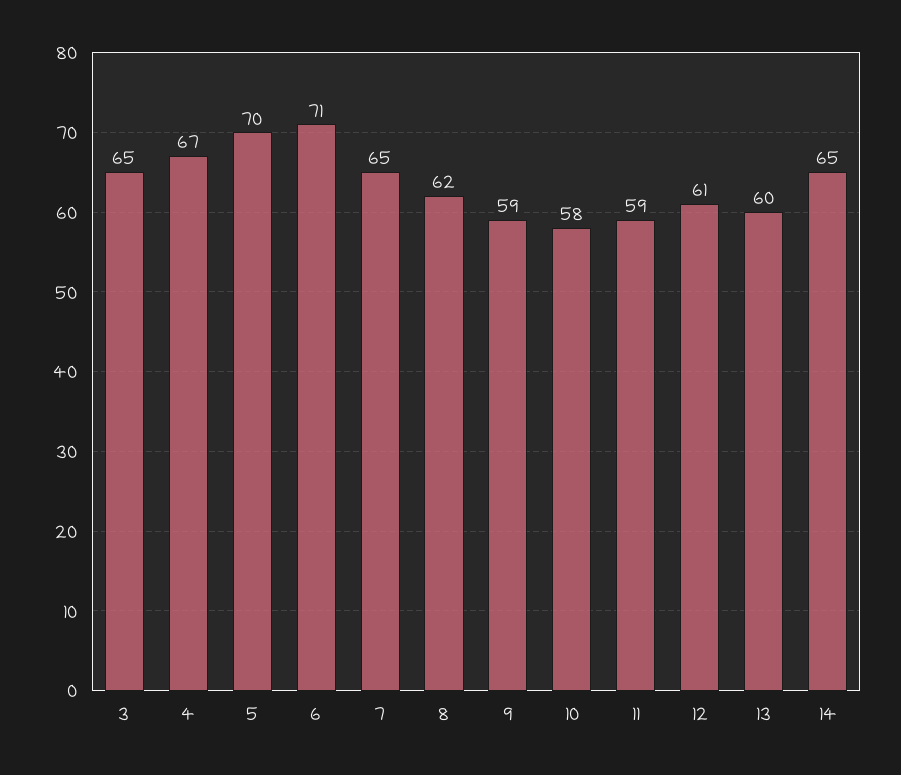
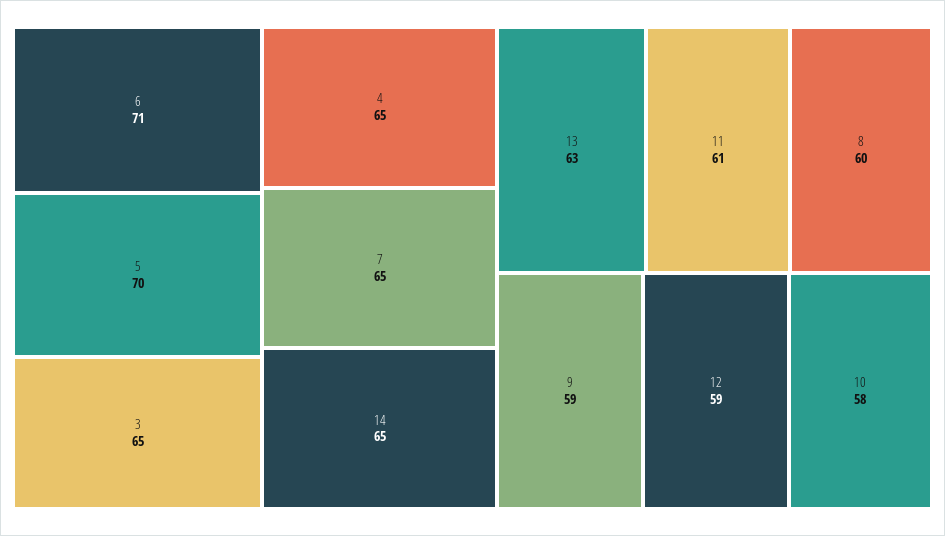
  {
    "3": 65,
-   "4": 67,
+   "4": 65,
    "5": 70,
    "6": 71,
    "7": 65,
-   "8": 62,
+   "8": 60,
    "9": 59,
    "10": 58,
-   "11": 59,
+   "11": 61,
-   "12": 61,
+   "12": 59,
-   "13": 60,
+   "13": 63,
    "14": 65
  }

